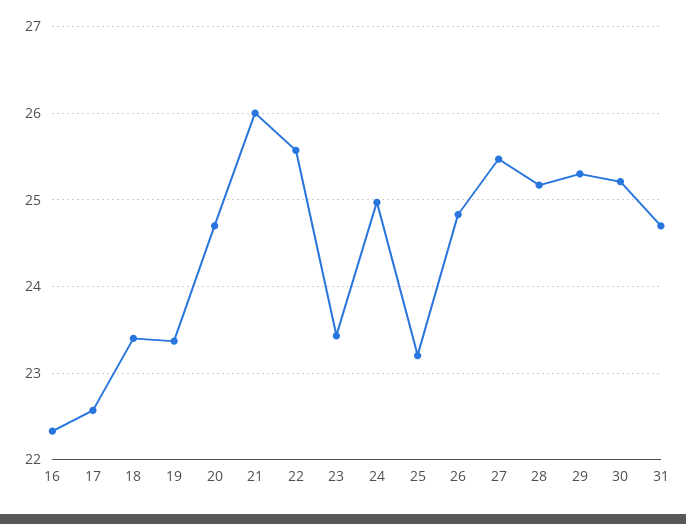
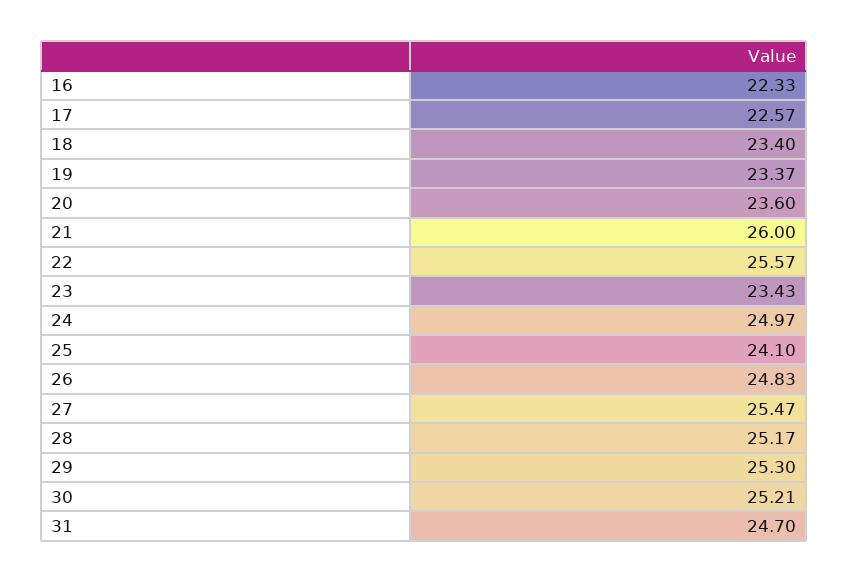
  {
    "16": 22.33,
    "17": 22.57,
    "18": 23.4,
    "19": 23.37,
-   "20": 24.7,
+   "20": 23.6,
    "21": 26,
    "22": 25.57,
    "23": 23.43,
    "24": 24.97,
-   "25": 23.2,
+   "25": 24.1,
    "26": 24.83,
    "27": 25.47,
    "28": 25.17,
    "29": 25.3,
    "30": 25.21,
    "31": 24.7
  }

